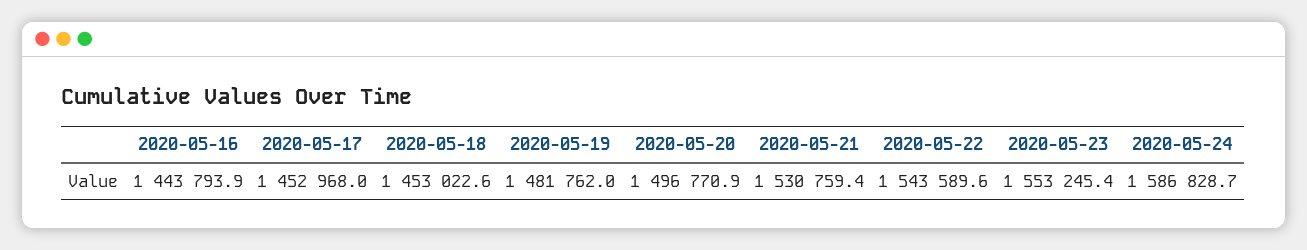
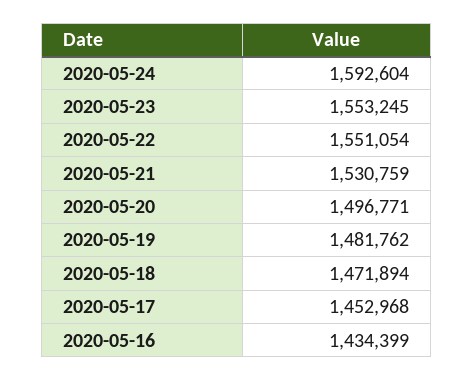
  {
-   "2020-05-16": 1443793.9,
+   "2020-05-16": 1434399,
    "2020-05-17": 1452968,
-   "2020-05-18": 1453022.6,
+   "2020-05-18": 1471894,
    "2020-05-19": 1481762,
    "2020-05-20": 1496770.9,
    "2020-05-21": 1530759.4,
-   "2020-05-22": 1543589.6,
+   "2020-05-22": 1551054,
    "2020-05-23": 1553245.4,
-   "2020-05-24": 1586828.7
+   "2020-05-24": 1592604
  }

